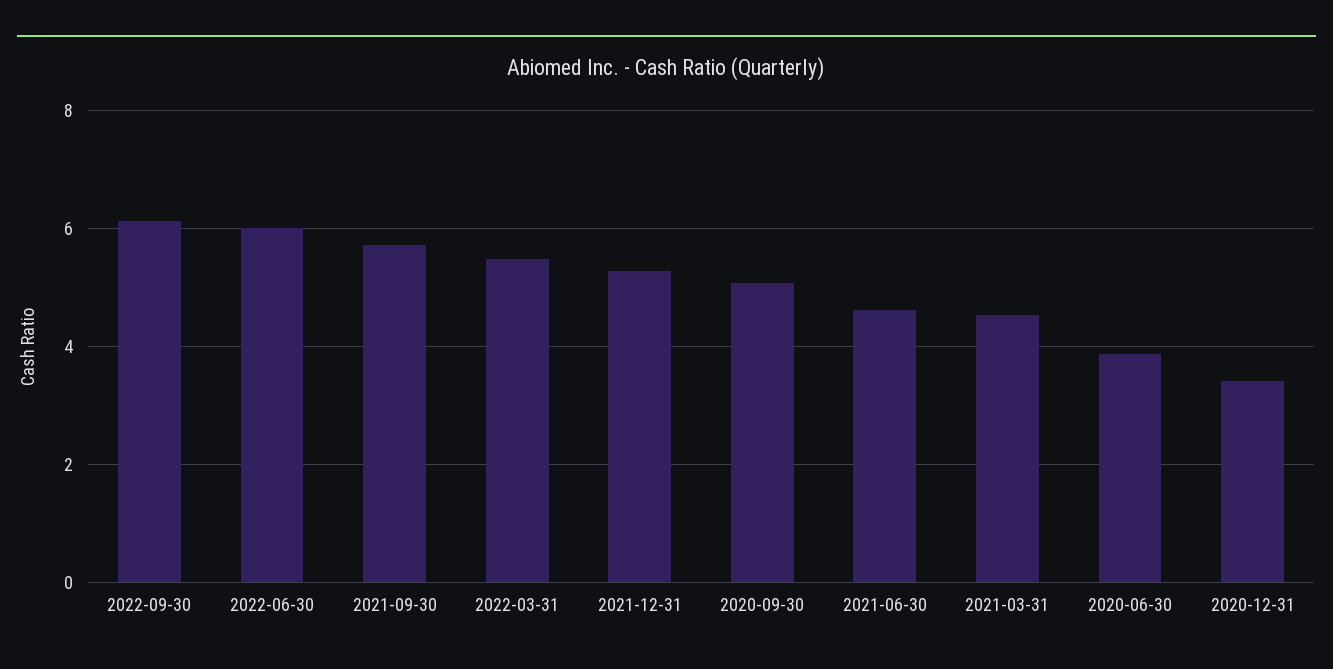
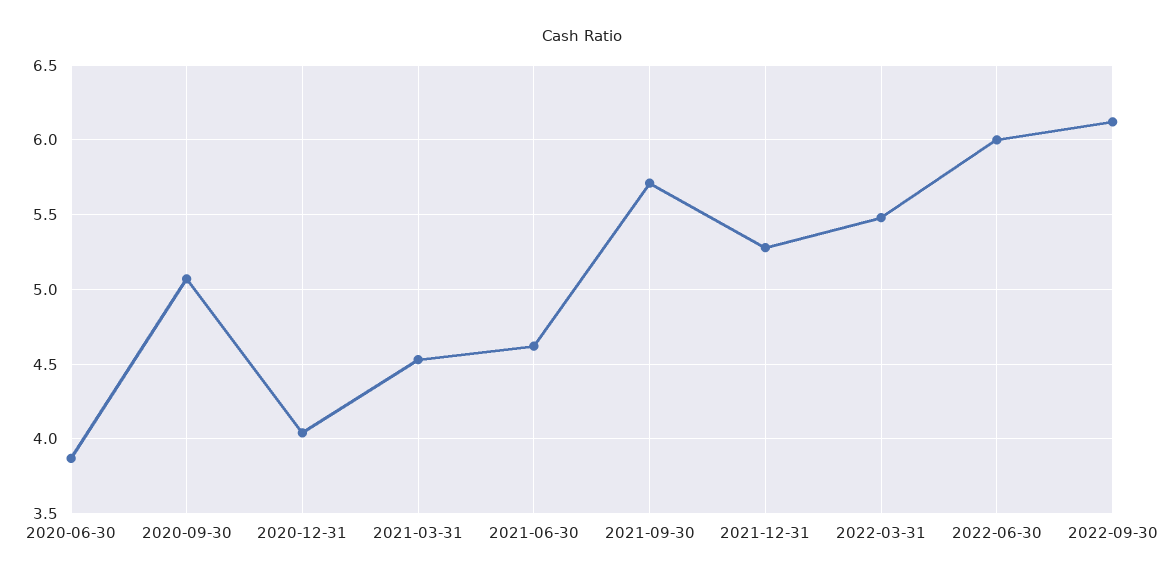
  {
    "2022-09-30": 6.1,
    "2022-06-30": 6,
    "2021-09-30": 5.7,
    "2022-03-31": 5.5,
    "2021-12-31": 5.3,
    "2020-09-30": 5.05,
    "2021-06-30": 4.6,
    "2021-03-31": 4.55,
    "2020-06-30": 3.85,
-   "2020-12-31": 3.4
+   "2020-12-31": 4.05
  }

